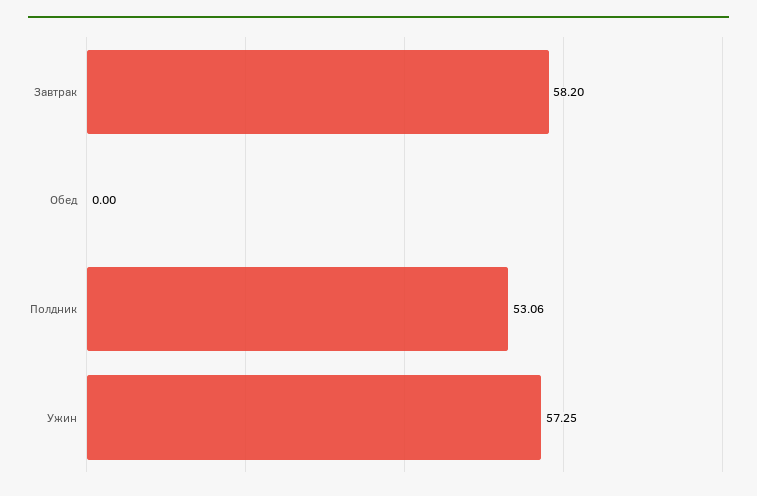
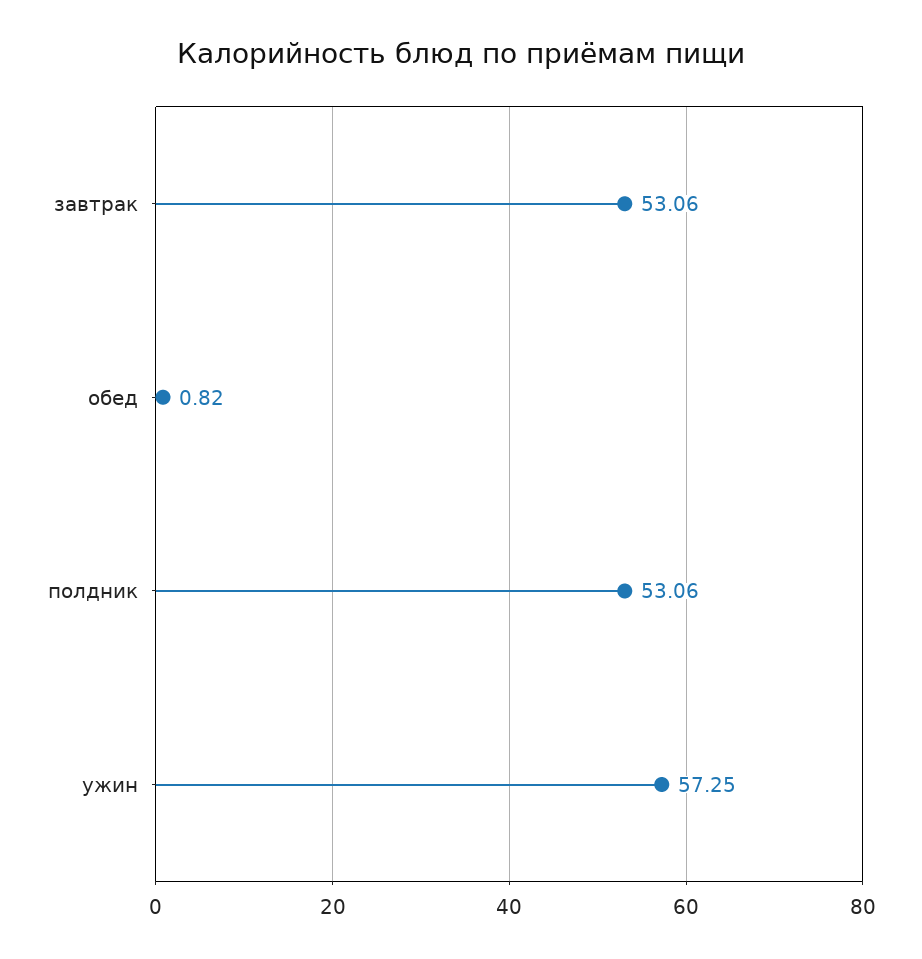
  {
-   "Завтрак": 58.2,
+   "Завтрак": 53.06,
-   "Обед": 0,
+   "Обед": 0.82,
    "Полдник": 53.06,
    "Ужин": 57.25
  }

